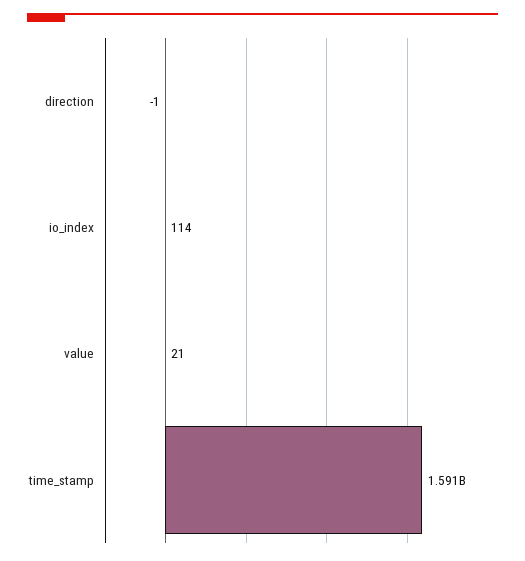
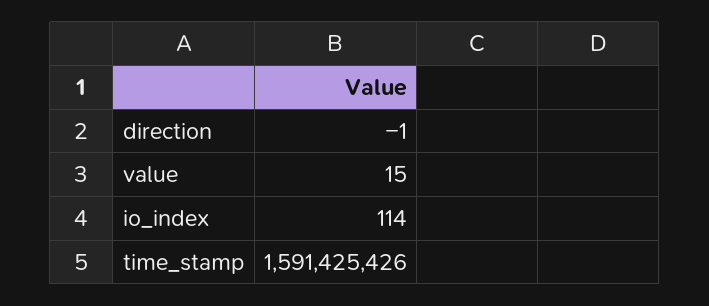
  {
    "direction": -1,
    "io_index": 114,
-   "value": 21,
+   "value": 15,
    "time_stamp": 1591425426
  }

